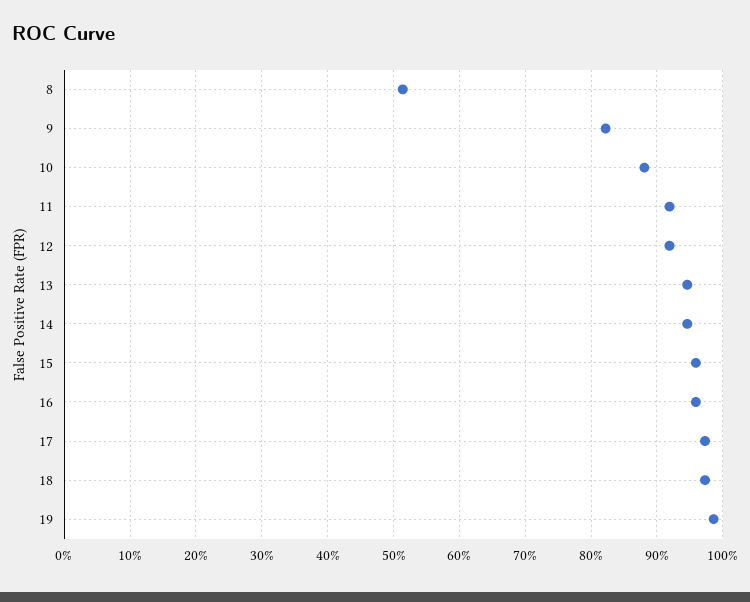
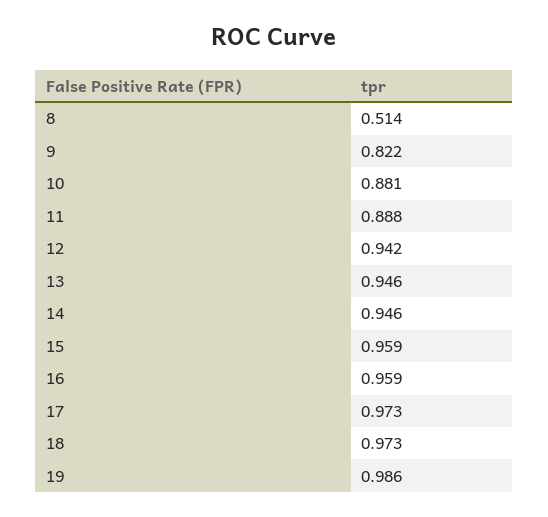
  {
    "8": 0.514,
    "9": 0.822,
    "10": 0.881,
-   "11": 0.92,
+   "11": 0.888,
-   "12": 0.92,
+   "12": 0.942,
    "13": 0.946,
    "14": 0.946,
    "15": 0.959,
    "16": 0.959,
    "17": 0.973,
    "18": 0.973,
    "19": 0.986
  }

